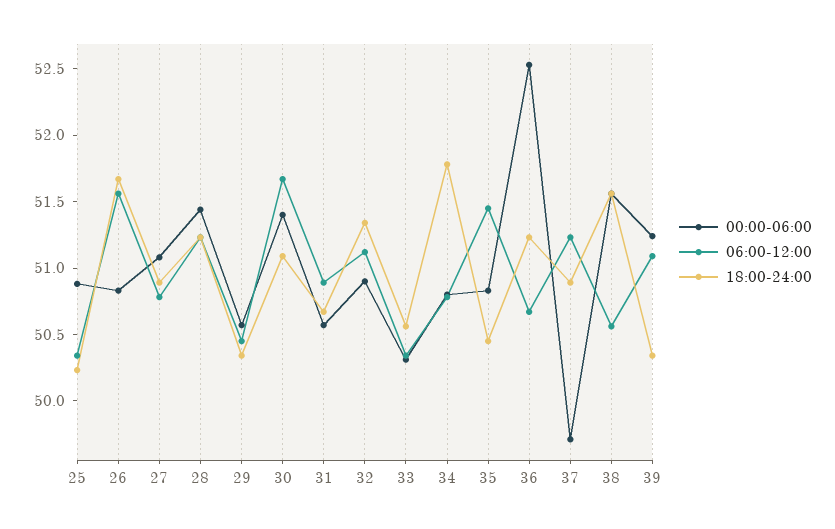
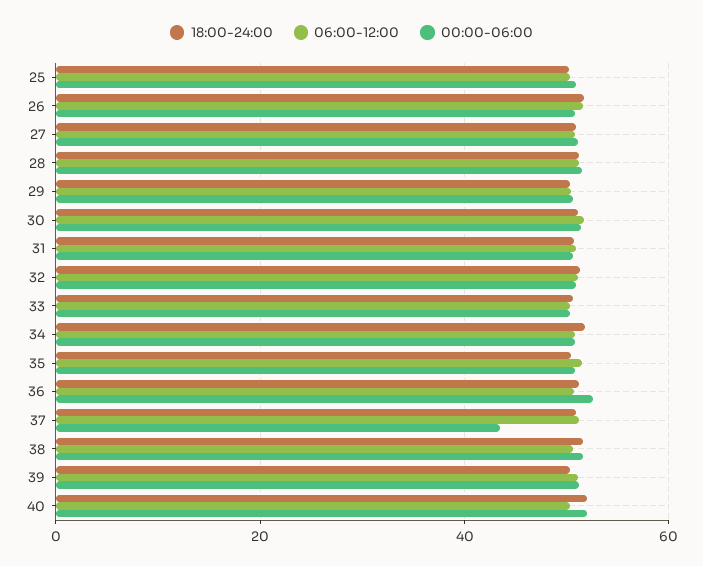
  {
    "00:00-06:00": {
      "25": 50.9,
      "26": 50.8,
      "27": 51.1,
      "28": 51.4,
      "29": 50.6,
      "30": 51.4,
      "31": 50.6,
      "32": 50.9,
      "33": 50.3,
      "34": 50.8,
      "35": 50.8,
      "36": 52.5,
-     "37": 49.7,
+     "37": 44,
      "38": 51.6,
-     "39": 51.2
+     "39": 51.2,
+     "40": 52
    },
    "06:00-12:00": {
      "25": 50.3,
      "26": 51.6,
      "27": 50.8,
      "28": 51.2,
      "29": 50.5,
      "30": 51.7,
      "31": 50.9,
      "32": 51.1,
      "33": 50.3,
      "34": 50.8,
      "35": 51.5,
      "36": 50.7,
      "37": 51.2,
      "38": 50.6,
-     "39": 51.1
+     "39": 51.1,
+     "40": 50
    },
    "18:00-24:00": {
      "25": 50.2,
      "26": 51.7,
      "27": 50.9,
      "28": 51.2,
      "29": 50.3,
      "30": 51.1,
      "31": 50.7,
      "32": 51.3,
      "33": 50.6,
      "34": 51.8,
      "35": 50.5,
      "36": 51.2,
      "37": 50.9,
      "38": 51.6,
-     "39": 50.3
+     "39": 50.3,
+     "40": 52
    }
  }

